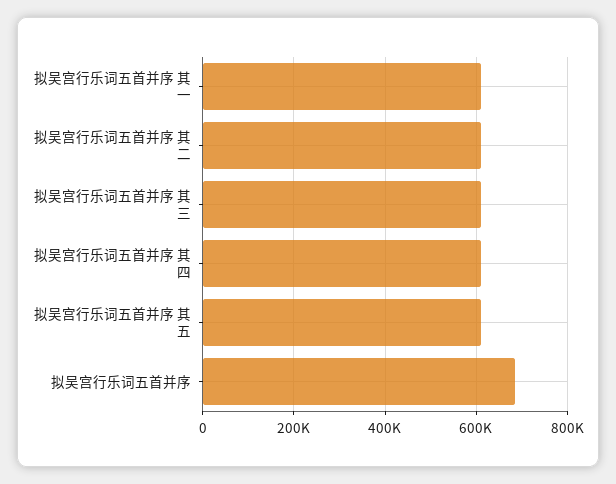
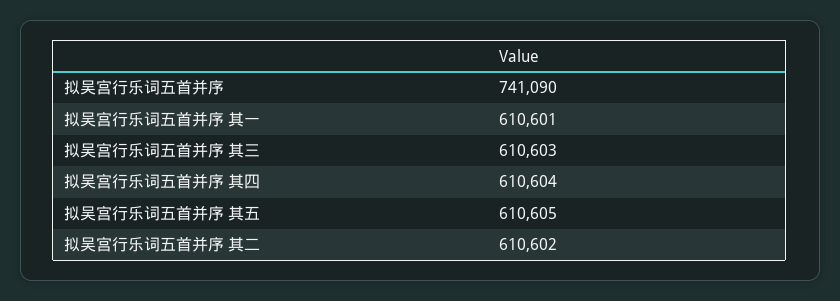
  {
    "拟吴宫行乐词五首并序 其一": 610601,
    "拟吴宫行乐词五首并序 其二": 610602,
    "拟吴宫行乐词五首并序 其三": 610603,
    "拟吴宫行乐词五首并序 其四": 610604,
    "拟吴宫行乐词五首并序 其五": 610605,
-   "拟吴宫行乐词五首并序": 680000
+   "拟吴宫行乐词五首并序": 741090
  }

